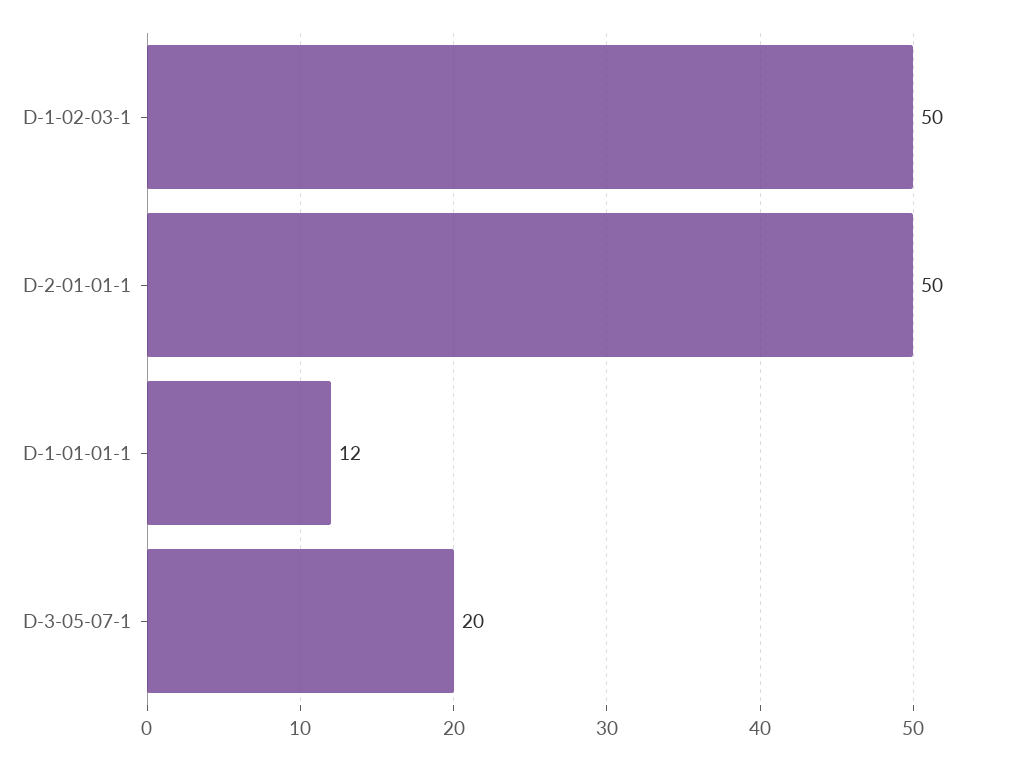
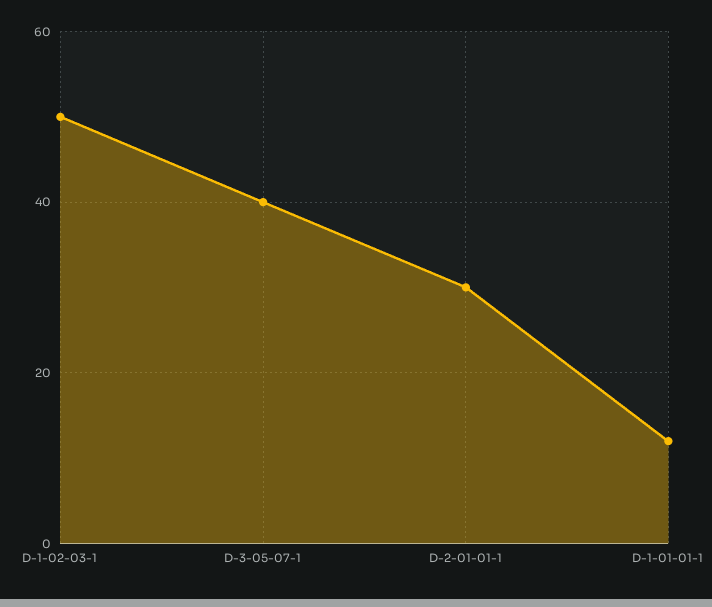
  {
    "D-1-02-03-1": 50,
-   "D-2-01-01-1": 50,
+   "D-2-01-01-1": 30,
    "D-1-01-01-1": 12,
-   "D-3-05-07-1": 20
+   "D-3-05-07-1": 40
  }

